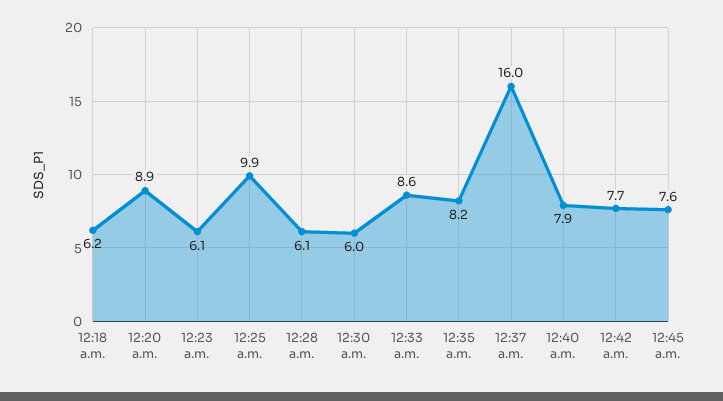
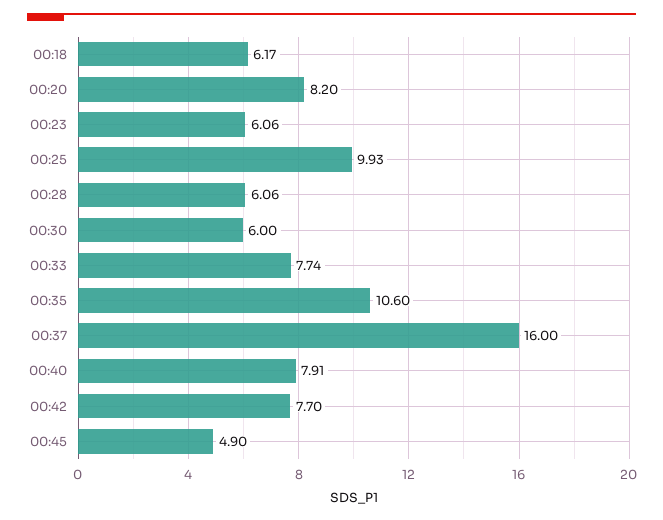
  {
    "12:18 a.m.": 6.17,
-   "12:20 a.m.": 8.9,
+   "12:20 a.m.": 8.2,
    "12:23 a.m.": 6.06,
    "12:25 a.m.": 9.93,
    "12:28 a.m.": 6.06,
    "12:30 a.m.": 6,
-   "12:33 a.m.": 8.6,
+   "12:33 a.m.": 7.74,
-   "12:35 a.m.": 8.2,
+   "12:35 a.m.": 10.6,
    "12:37 a.m.": 16,
    "12:40 a.m.": 7.91,
    "12:42 a.m.": 7.7,
-   "12:45 a.m.": 7.6
+   "12:45 a.m.": 4.9
  }

